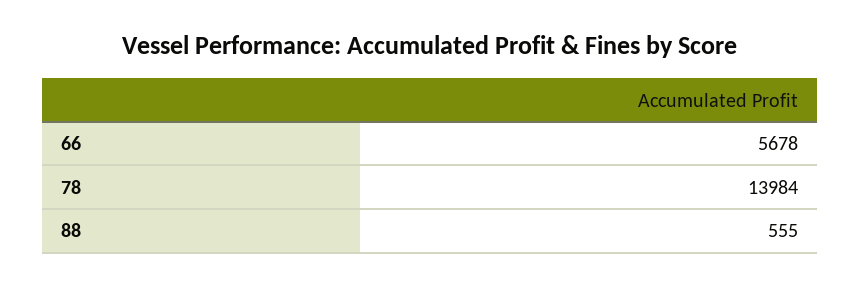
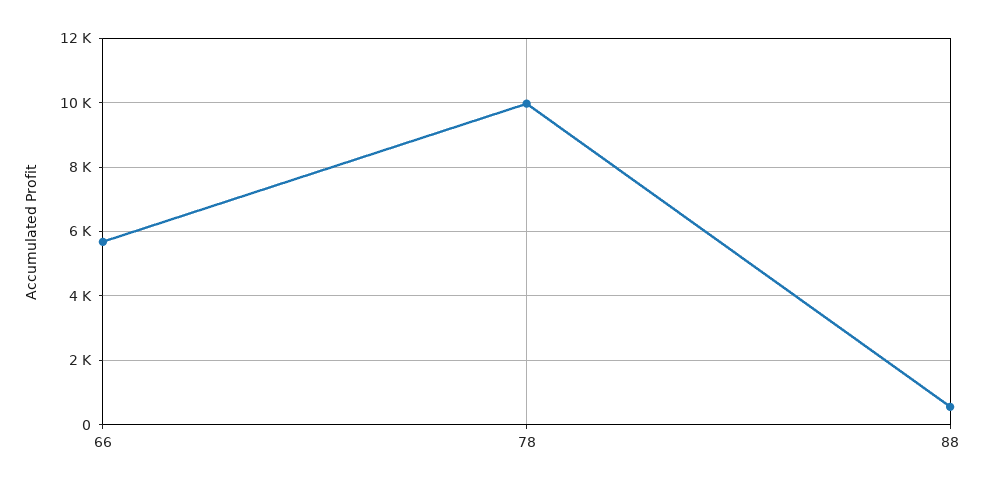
  {
    "66": 5678,
-   "78": 13984,
+   "78": 10000,
    "88": 555
  }

